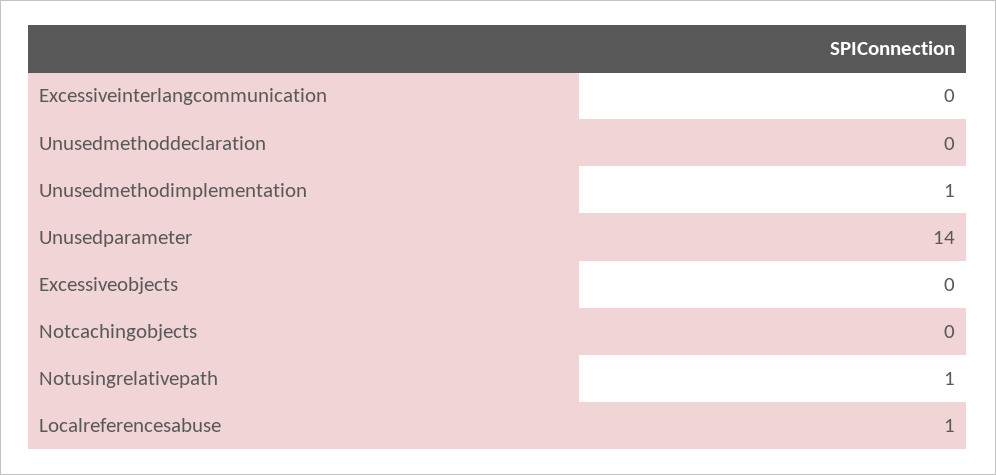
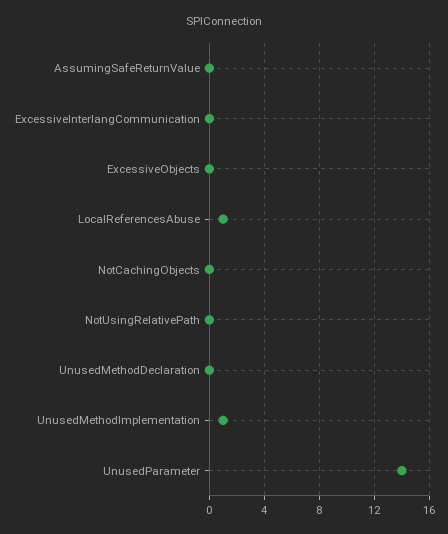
  {
    "Excessiveinterlangcommunication": 0,
    "Unusedmethoddeclaration": 0,
    "Unusedmethodimplementation": 1,
    "Unusedparameter": 14,
    "Excessiveobjects": 0,
    "Notcachingobjects": 0,
-   "Notusingrelativepath": 1,
+   "Notusingrelativepath": 0,
-   "Localreferencesabuse": 1
+   "Localreferencesabuse": 1,
+   "AssumingSafeReturnValue": 0
  }

